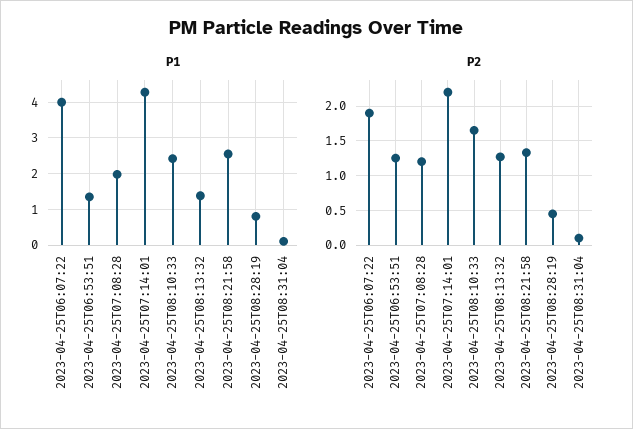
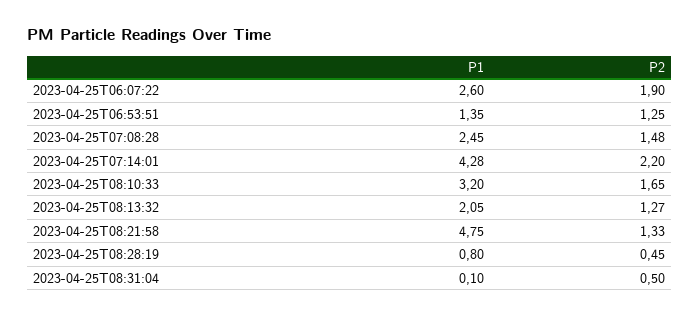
  {
    "P1": {
-     "2023-04-25T06:07:22": 4,
+     "2023-04-25T06:07:22": 2.6,
      "2023-04-25T06:53:51": 1.35,
-     "2023-04-25T07:08:28": 2,
+     "2023-04-25T07:08:28": 2.45,
      "2023-04-25T07:14:01": 4.28,
-     "2023-04-25T08:10:33": 2.4,
+     "2023-04-25T08:10:33": 3.2,
-     "2023-04-25T08:13:32": 1.4,
+     "2023-04-25T08:13:32": 2.05,
-     "2023-04-25T08:21:58": 2.6,
+     "2023-04-25T08:21:58": 4.75,
      "2023-04-25T08:28:19": 0.8,
      "2023-04-25T08:31:04": 0.1
    },
    "P2": {
      "2023-04-25T06:07:22": 1.9,
      "2023-04-25T06:53:51": 1.25,
-     "2023-04-25T07:08:28": 1.2,
+     "2023-04-25T07:08:28": 1.48,
      "2023-04-25T07:14:01": 2.2,
      "2023-04-25T08:10:33": 1.65,
      "2023-04-25T08:13:32": 1.27,
      "2023-04-25T08:21:58": 1.33,
      "2023-04-25T08:28:19": 0.45,
-     "2023-04-25T08:31:04": 0.1
+     "2023-04-25T08:31:04": 0.5
    }
  }

